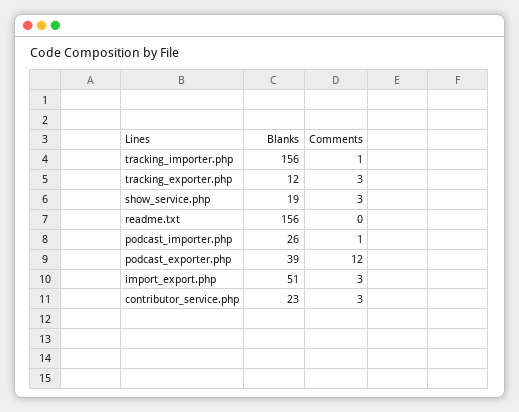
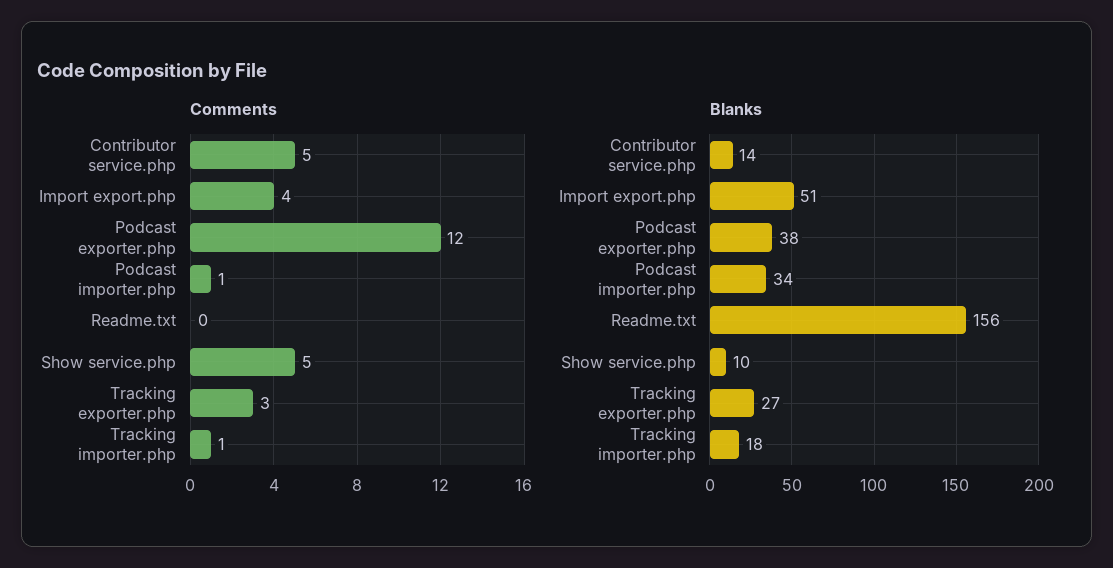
  {
    "Blanks": {
-     "tracking_importer.php": 156,
+     "tracking_importer.php": 18,
-     "tracking_exporter.php": 12,
+     "tracking_exporter.php": 27,
-     "show_service.php": 19,
+     "show_service.php": 10,
      "readme.txt": 156,
-     "podcast_importer.php": 26,
+     "podcast_importer.php": 34,
-     "podcast_exporter.php": 39,
+     "podcast_exporter.php": 38,
      "import_export.php": 51,
-     "contributor_service.php": 23
+     "contributor_service.php": 14
    },
    "Comments": {
      "tracking_importer.php": 1,
      "tracking_exporter.php": 3,
-     "show_service.php": 3,
+     "show_service.php": 5,
      "readme.txt": 0,
      "podcast_importer.php": 1,
      "podcast_exporter.php": 12,
-     "import_export.php": 3,
+     "import_export.php": 4,
-     "contributor_service.php": 3
+     "contributor_service.php": 5
    }
  }

